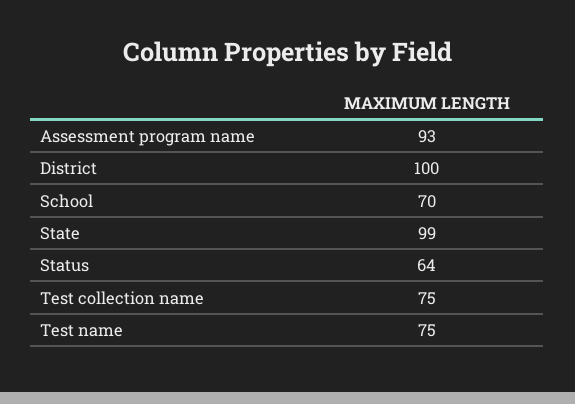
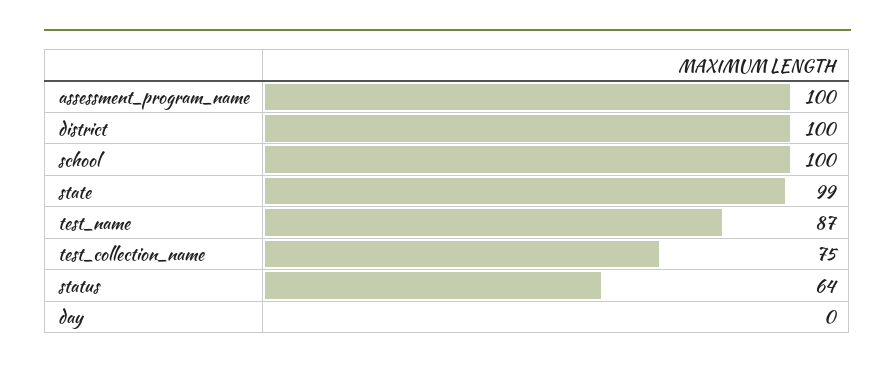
  {
-   "Assessment program name": 93,
+   "Assessment program name": 100,
    "District": 100,
-   "School": 70,
+   "School": 100,
    "State": 99,
    "Status": 64,
    "Test collection name": 75,
-   "Test name": 75
+   "Test name": 87,
+   "day": 0
  }

